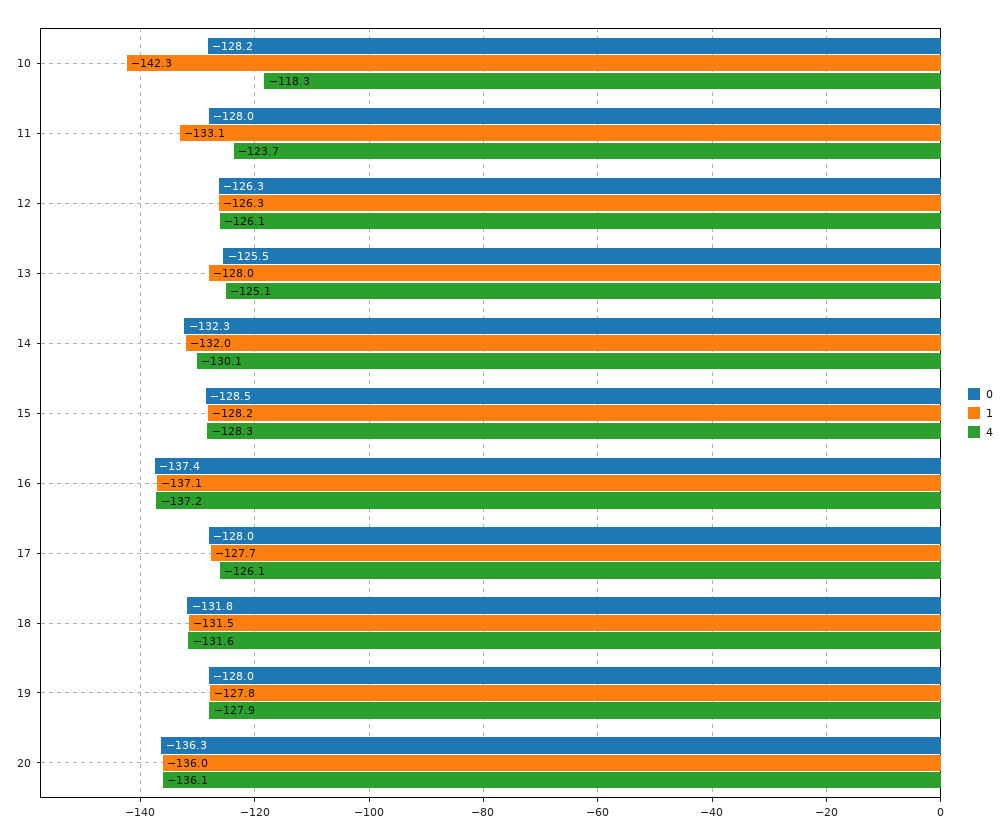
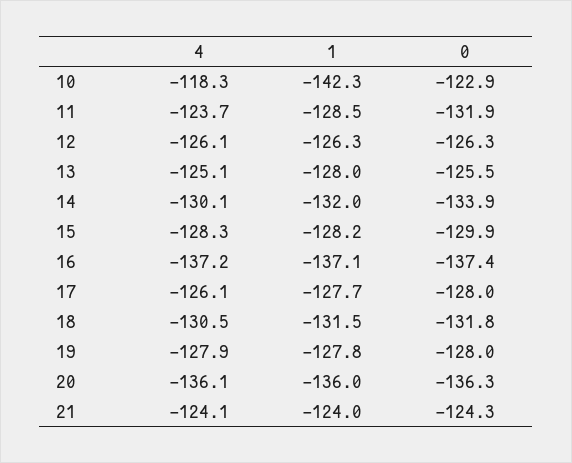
  {
    "0": {
-     "10": -128.2,
+     "10": -122.9,
-     "11": -128,
+     "11": -131.9,
      "12": -126.3,
      "13": -125.5,
-     "14": -132.3,
+     "14": -133.9,
-     "15": -128.5,
+     "15": -129.9,
      "16": -137.4,
      "17": -128,
      "18": -131.8,
      "19": -128,
-     "20": -136.3
+     "20": -136.3,
+     "21": -124.3
    },
    "1": {
      "10": -142.3,
-     "11": -133.1,
+     "11": -128.5,
      "12": -126.3,
      "13": -128,
      "14": -132,
      "15": -128.2,
      "16": -137.1,
      "17": -127.7,
      "18": -131.5,
      "19": -127.8,
-     "20": -136
+     "20": -136,
+     "21": -124
    },
    "4": {
      "10": -118.3,
      "11": -123.7,
      "12": -126.1,
      "13": -125.1,
      "14": -130.1,
      "15": -128.3,
      "16": -137.2,
      "17": -126.1,
-     "18": -131.6,
+     "18": -130.5,
      "19": -127.9,
-     "20": -136.1
+     "20": -136.1,
+     "21": -124.1
    }
  }

